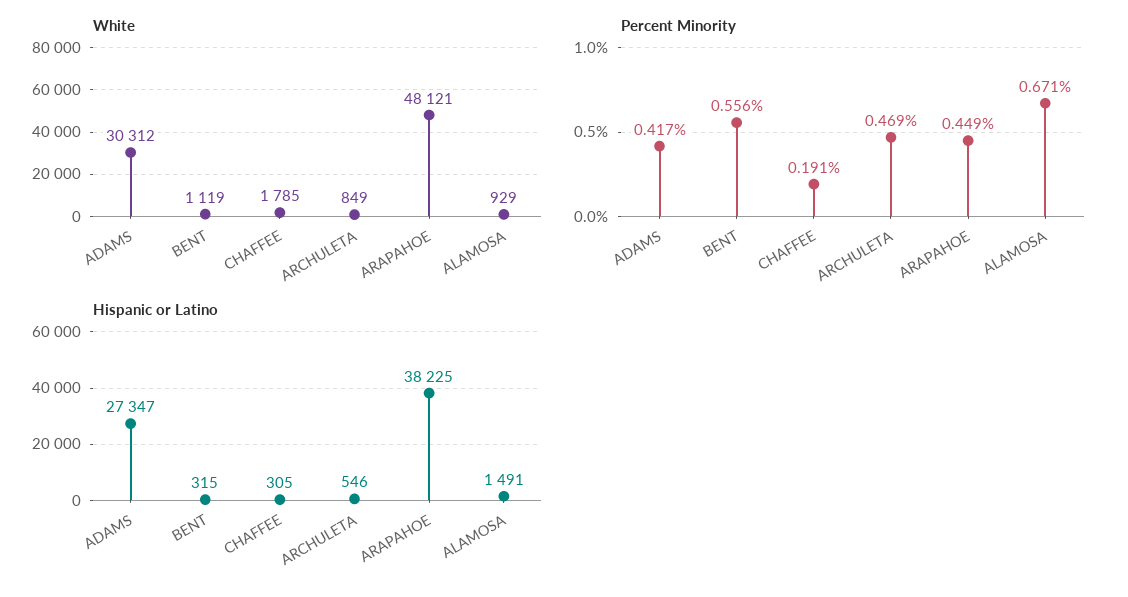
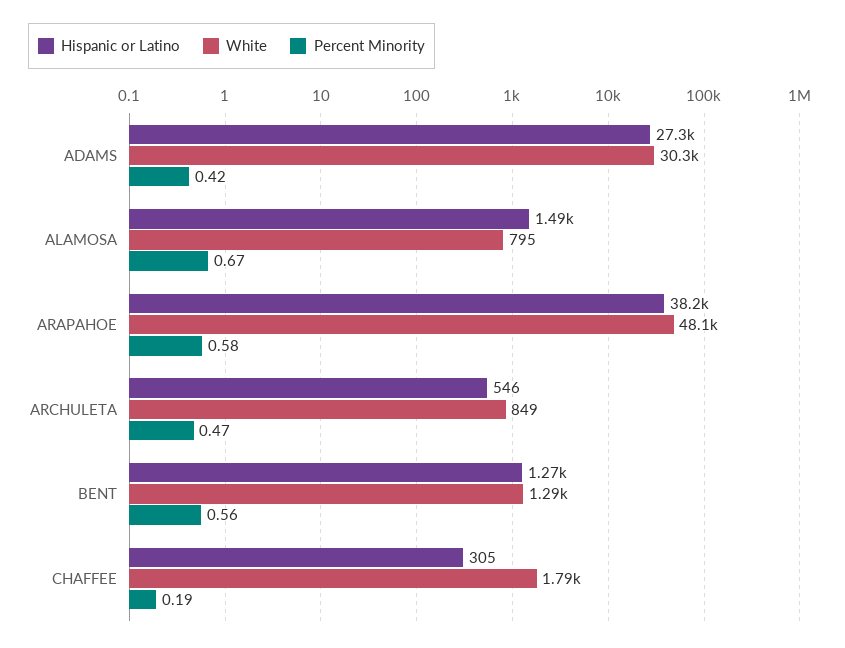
  {
    "White": {
      "ADAMS": 30312,
-     "BENT": 1119,
+     "BENT": 1290,
      "CHAFFEE": 1785,
      "ARCHULETA": 849,
      "ARAPAHOE": 48121,
-     "ALAMOSA": 929
+     "ALAMOSA": 795
    },
    "Percent Minority": {
      "ADAMS": 0.417,
      "BENT": 0.556,
      "CHAFFEE": 0.191,
      "ARCHULETA": 0.469,
-     "ARAPAHOE": 0.449,
+     "ARAPAHOE": 0.58,
      "ALAMOSA": 0.671
    },
    "Hispanic or Latino": {
      "ADAMS": 27347,
-     "BENT": 315,
+     "BENT": 1270,
      "CHAFFEE": 305,
      "ARCHULETA": 546,
      "ARAPAHOE": 38225,
      "ALAMOSA": 1491
    }
  }

